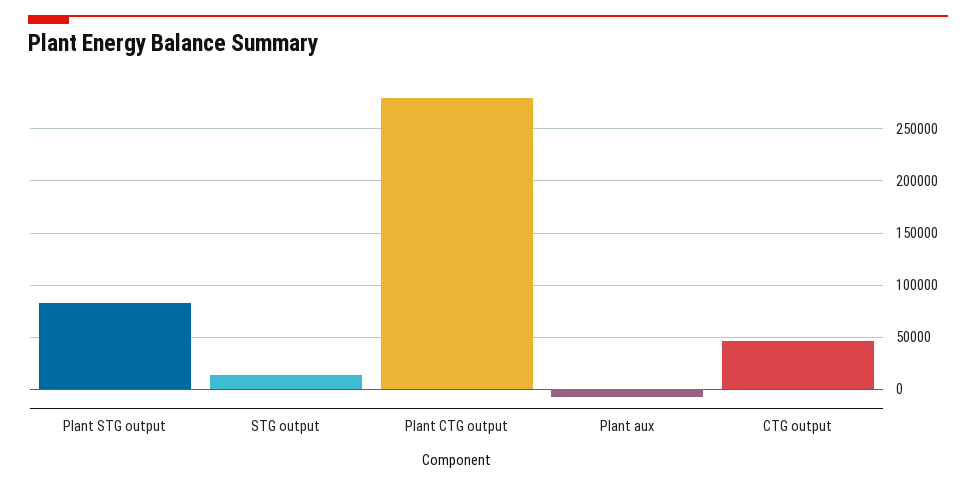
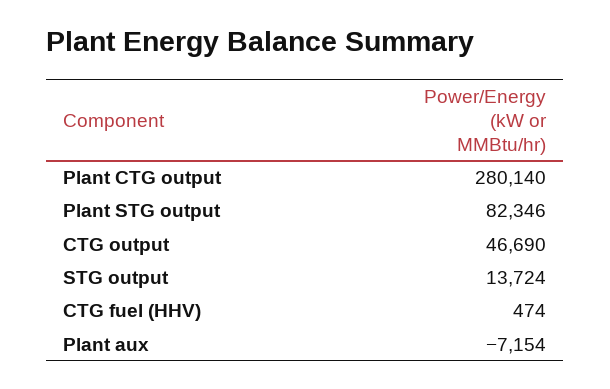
  {
    "Plant STG output": 82346,
    "STG output": 13724,
    "Plant CTG output": 280140,
    "Plant aux": -7154,
-   "CTG output": 46690
+   "CTG output": 46690,
+   "CTG fuel (HHV)": 474
  }

